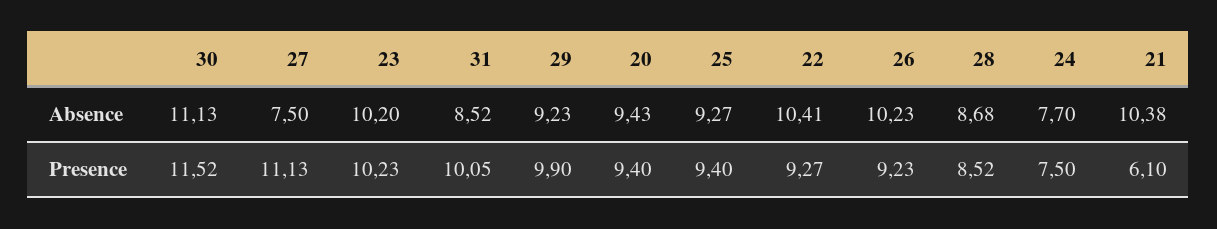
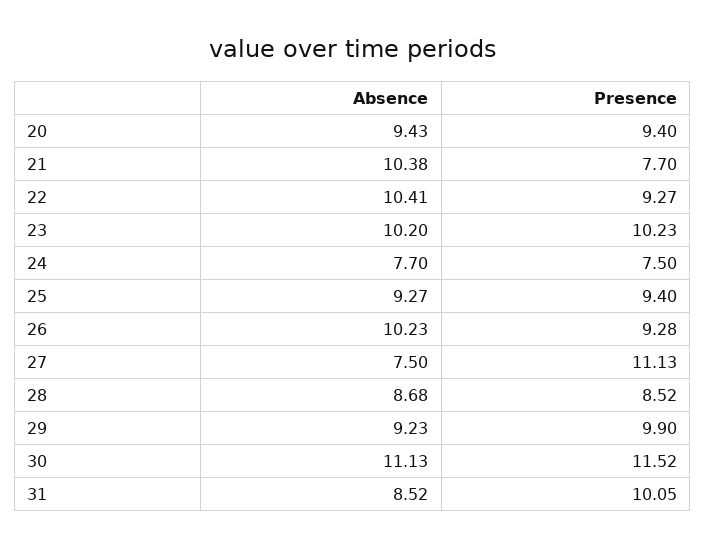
  {
    "30": {
      "Absence": 11.13,
      "Presence": 11.52
    },
    "27": {
      "Absence": 7.5,
      "Presence": 11.13
    },
    "23": {
      "Absence": 10.2,
      "Presence": 10.23
    },
    "31": {
      "Absence": 8.52,
      "Presence": 10.05
    },
    "29": {
      "Absence": 9.23,
      "Presence": 9.9
    },
    "20": {
      "Absence": 9.43,
      "Presence": 9.4
    },
    "25": {
      "Absence": 9.27,
      "Presence": 9.4
    },
    "22": {
      "Absence": 10.41,
      "Presence": 9.27
    },
    "26": {
      "Absence": 10.23,
-     "Presence": 9.23
+     "Presence": 9.28
    },
    "28": {
      "Absence": 8.68,
      "Presence": 8.52
    },
    "24": {
      "Absence": 7.7,
      "Presence": 7.5
    },
    "21": {
      "Absence": 10.38,
-     "Presence": 6.1
+     "Presence": 7.7
    }
  }

